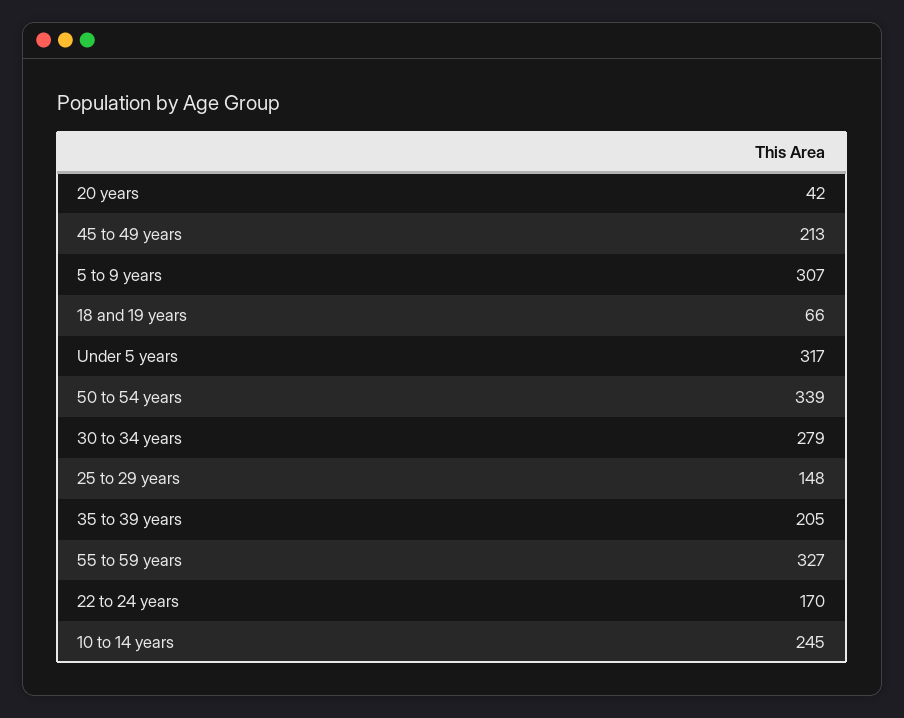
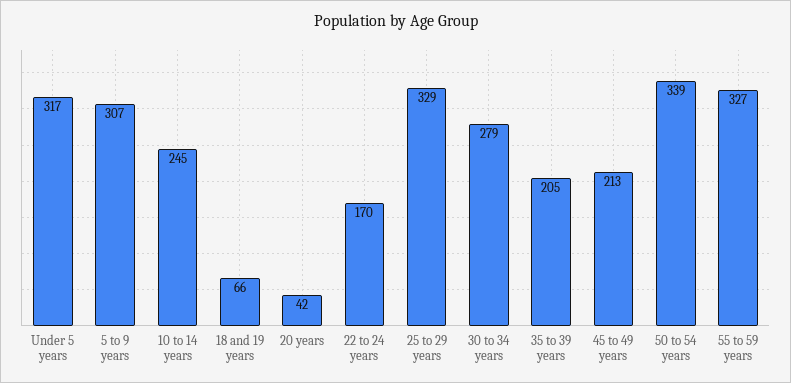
  {
    "20 years": 42,
    "45 to 49 years": 213,
    "5 to 9 years": 307,
    "18 and 19 years": 66,
    "Under 5 years": 317,
    "50 to 54 years": 339,
    "30 to 34 years": 279,
-   "25 to 29 years": 148,
+   "25 to 29 years": 329,
    "35 to 39 years": 205,
    "55 to 59 years": 327,
    "22 to 24 years": 170,
    "10 to 14 years": 245
  }

